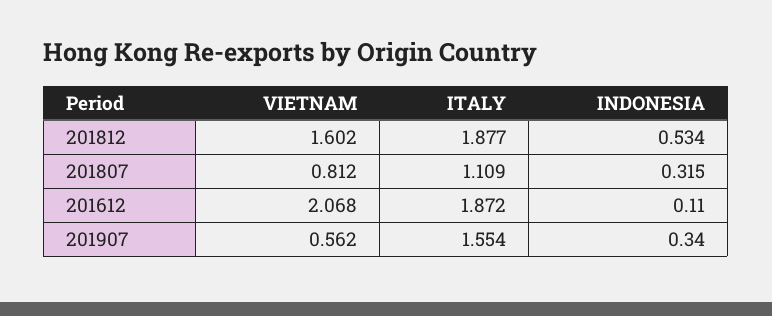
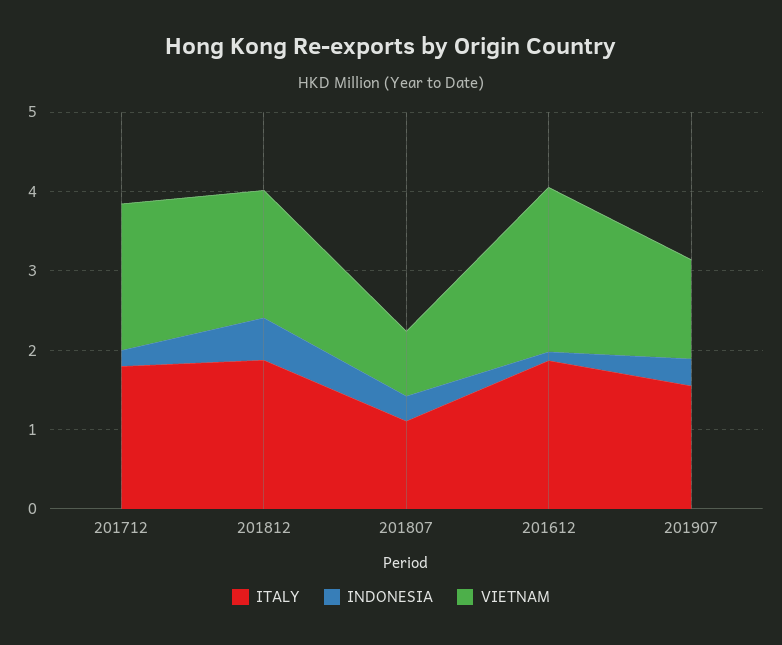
  {
    "VIETNAM": {
      "201812": 1.602,
      "201807": 0.812,
      "201612": 2.068,
-     "201907": 0.562
+     "201907": 1.2,
+     "201712": 1.8
    },
    "ITALY": {
      "201812": 1.877,
      "201807": 1.109,
      "201612": 1.872,
-     "201907": 1.554
+     "201907": 1.554,
+     "201712": 1.8
    },
    "INDONESIA": {
      "201812": 0.534,
      "201807": 0.315,
      "201612": 0.11,
-     "201907": 0.34
+     "201907": 0.34,
+     "201712": 0.2
    }
  }

